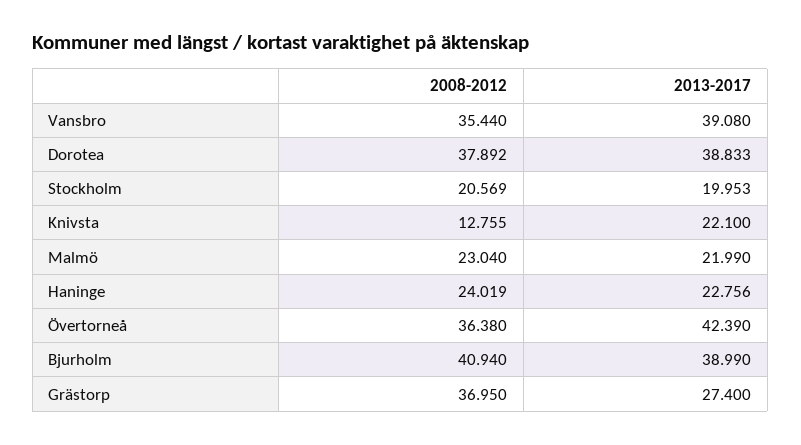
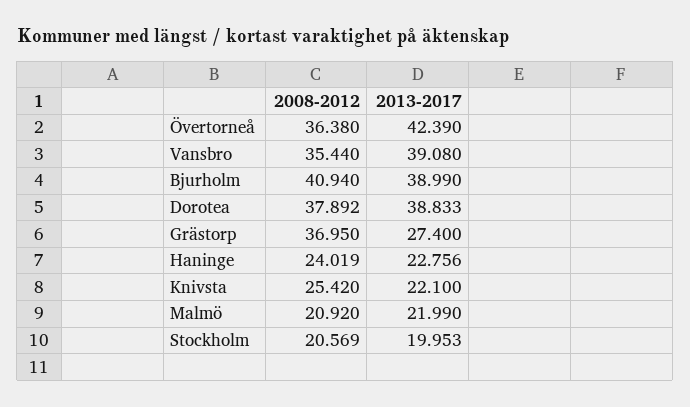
  {
    "2008-2012": {
      "Vansbro": 35.44,
      "Dorotea": 37.892,
      "Stockholm": 20.569,
-     "Knivsta": 12.755,
+     "Knivsta": 25.42,
-     "Malmö": 23.04,
+     "Malmö": 20.92,
      "Haninge": 24.019,
      "Övertorneå": 36.38,
      "Bjurholm": 40.94,
      "Grästorp": 36.95
    },
    "2013-2017": {
      "Vansbro": 39.08,
      "Dorotea": 38.833,
      "Stockholm": 19.953,
      "Knivsta": 22.1,
      "Malmö": 21.99,
      "Haninge": 22.756,
      "Övertorneå": 42.39,
      "Bjurholm": 38.99,
      "Grästorp": 27.4
    }
  }

